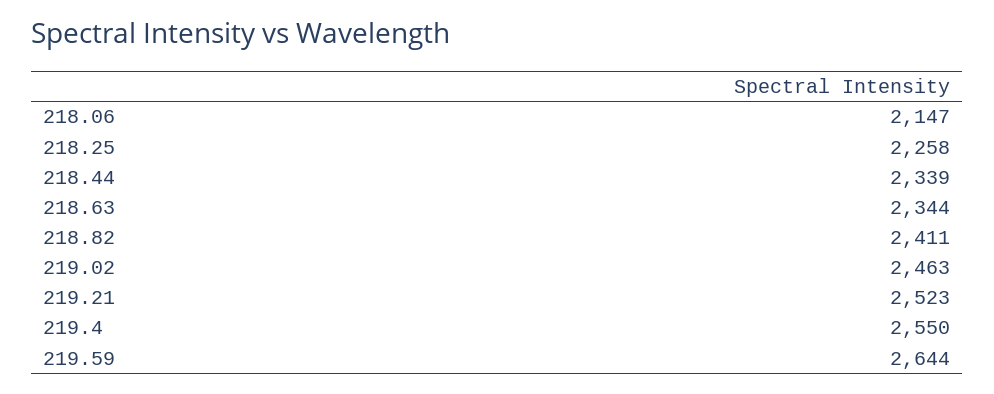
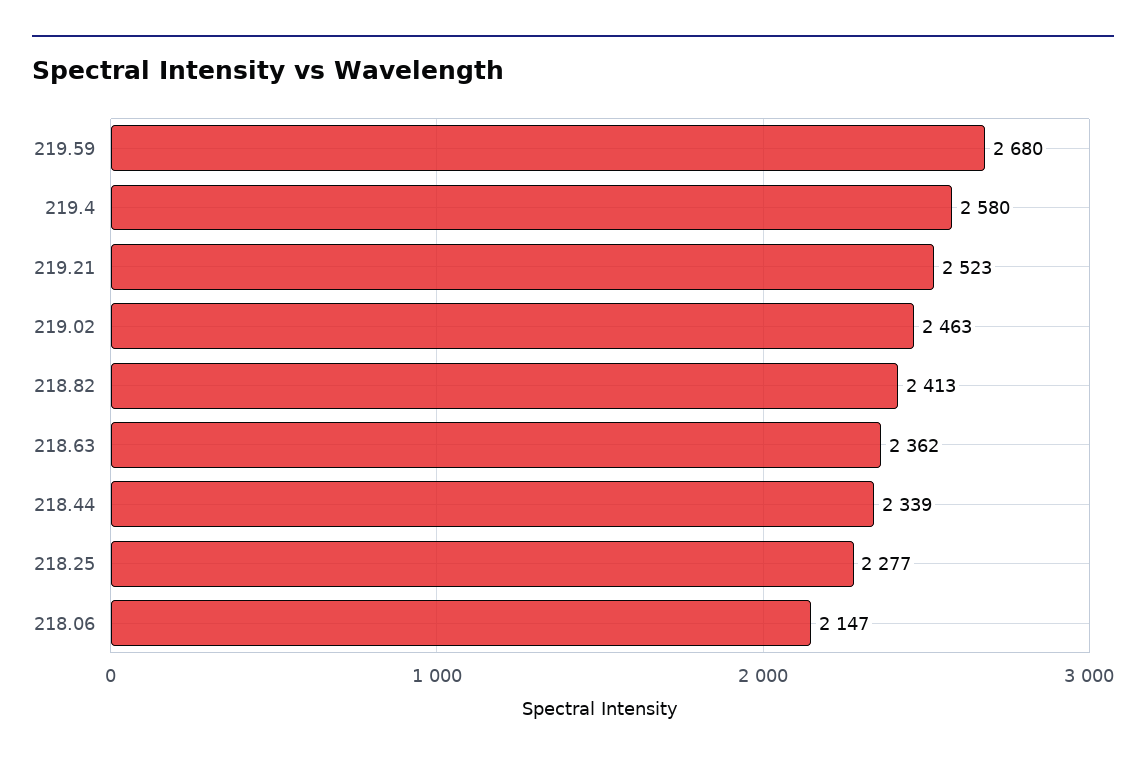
  {
    "218.06": 2147,
-   "218.25": 2258,
+   "218.25": 2277,
    "218.44": 2339,
-   "218.63": 2344,
+   "218.63": 2362,
-   "218.82": 2411,
+   "218.82": 2413,
    "219.02": 2463,
    "219.21": 2523,
-   "219.4": 2550,
+   "219.4": 2580,
-   "219.59": 2644
+   "219.59": 2680
  }

